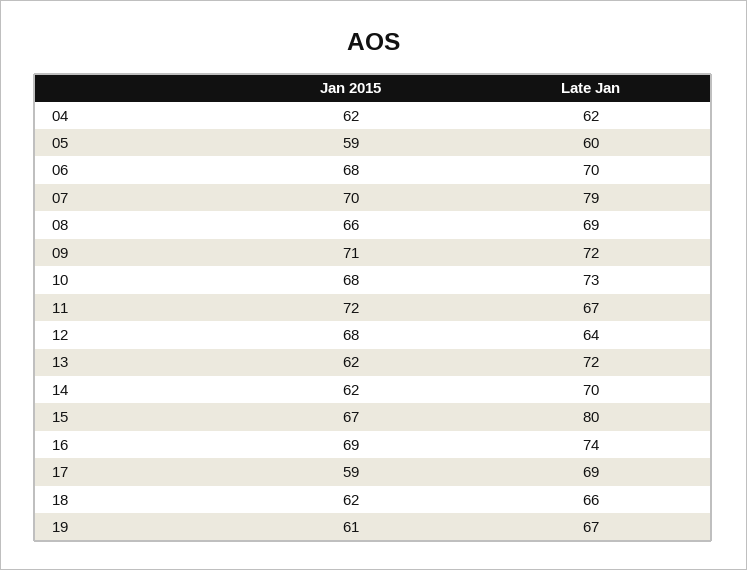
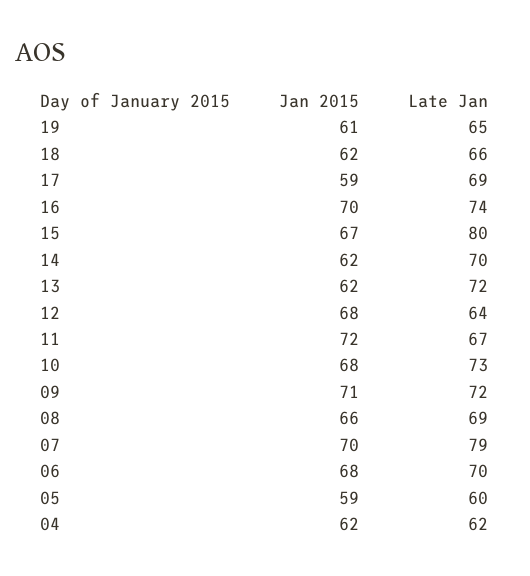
  {
    "Jan 2015": {
      "04": 62,
      "05": 59,
      "06": 68,
      "07": 70,
      "08": 66,
      "09": 71,
      "10": 68,
      "11": 72,
      "12": 68,
      "13": 62,
      "14": 62,
      "15": 67,
-     "16": 69,
+     "16": 70,
      "17": 59,
      "18": 62,
      "19": 61
    },
    "Late Jan": {
      "04": 62,
      "05": 60,
      "06": 70,
      "07": 79,
      "08": 69,
      "09": 72,
      "10": 73,
      "11": 67,
      "12": 64,
      "13": 72,
      "14": 70,
      "15": 80,
      "16": 74,
      "17": 69,
      "18": 66,
-     "19": 67
+     "19": 65
    }
  }

